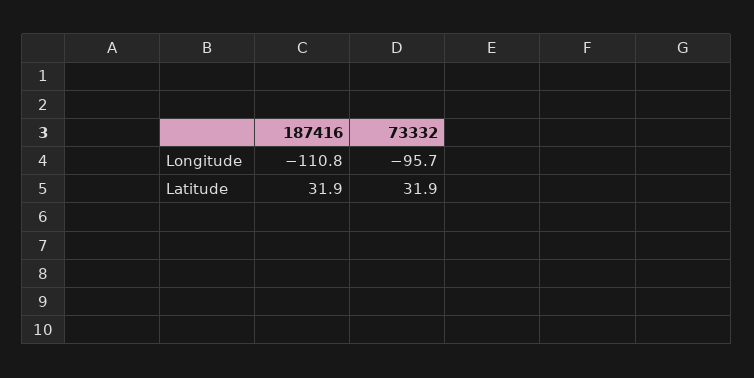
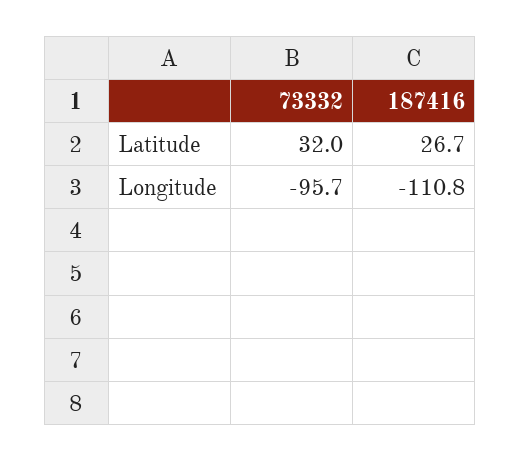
  {
    "187416": {
      "Longitude": -110.8,
-     "Latitude": 31.9
+     "Latitude": 26.7
    },
    "73332": {
      "Longitude": -95.7,
-     "Latitude": 31.9
+     "Latitude": 32
    }
  }

